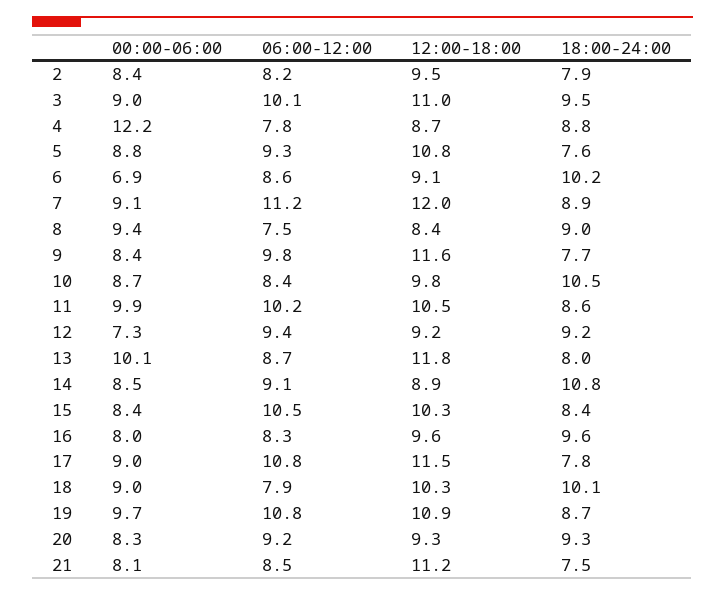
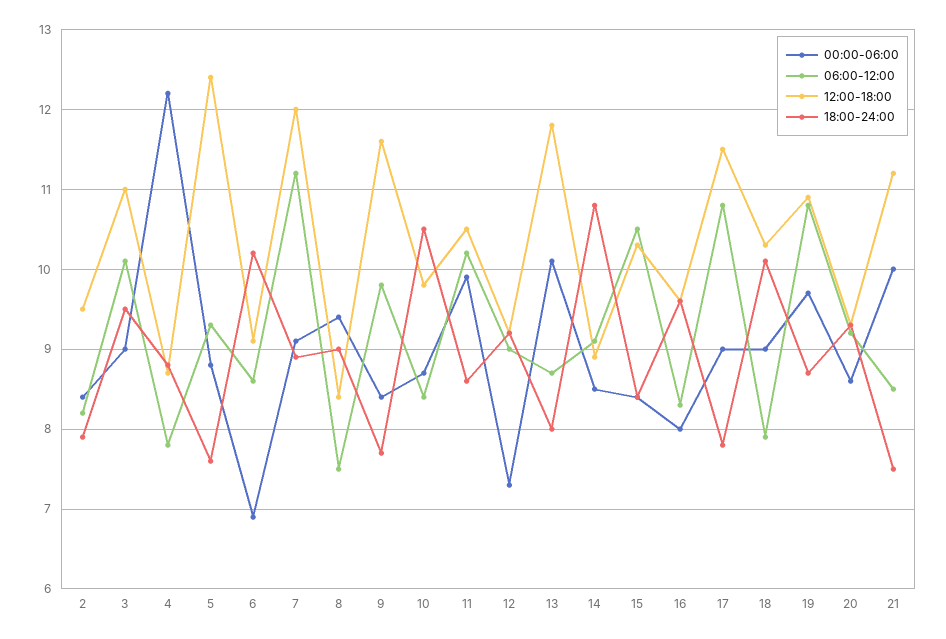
  {
    "00:00-06:00": {
      "2": 8.4,
      "3": 9,
      "4": 12.2,
      "5": 8.8,
      "6": 6.9,
      "7": 9.1,
      "8": 9.4,
      "9": 8.4,
      "10": 8.7,
      "11": 9.9,
      "12": 7.3,
      "13": 10.1,
      "14": 8.5,
      "15": 8.4,
      "16": 8,
      "17": 9,
      "18": 9,
      "19": 9.7,
-     "20": 8.3,
+     "20": 8.6,
-     "21": 8.1
+     "21": 10
    },
    "06:00-12:00": {
      "2": 8.2,
      "3": 10.1,
      "4": 7.8,
      "5": 9.3,
      "6": 8.6,
      "7": 11.2,
      "8": 7.5,
      "9": 9.8,
      "10": 8.4,
      "11": 10.2,
-     "12": 9.4,
+     "12": 9,
      "13": 8.7,
      "14": 9.1,
      "15": 10.5,
      "16": 8.3,
      "17": 10.8,
      "18": 7.9,
      "19": 10.8,
      "20": 9.2,
      "21": 8.5
    },
    "12:00-18:00": {
      "2": 9.5,
      "3": 11,
      "4": 8.7,
-     "5": 10.8,
+     "5": 12.4,
      "6": 9.1,
      "7": 12,
      "8": 8.4,
      "9": 11.6,
      "10": 9.8,
      "11": 10.5,
      "12": 9.2,
      "13": 11.8,
      "14": 8.9,
      "15": 10.3,
      "16": 9.6,
      "17": 11.5,
      "18": 10.3,
      "19": 10.9,
      "20": 9.3,
      "21": 11.2
    },
    "18:00-24:00": {
      "2": 7.9,
      "3": 9.5,
      "4": 8.8,
      "5": 7.6,
      "6": 10.2,
      "7": 8.9,
      "8": 9,
      "9": 7.7,
      "10": 10.5,
      "11": 8.6,
      "12": 9.2,
      "13": 8,
      "14": 10.8,
      "15": 8.4,
      "16": 9.6,
      "17": 7.8,
      "18": 10.1,
      "19": 8.7,
      "20": 9.3,
      "21": 7.5
    }
  }

